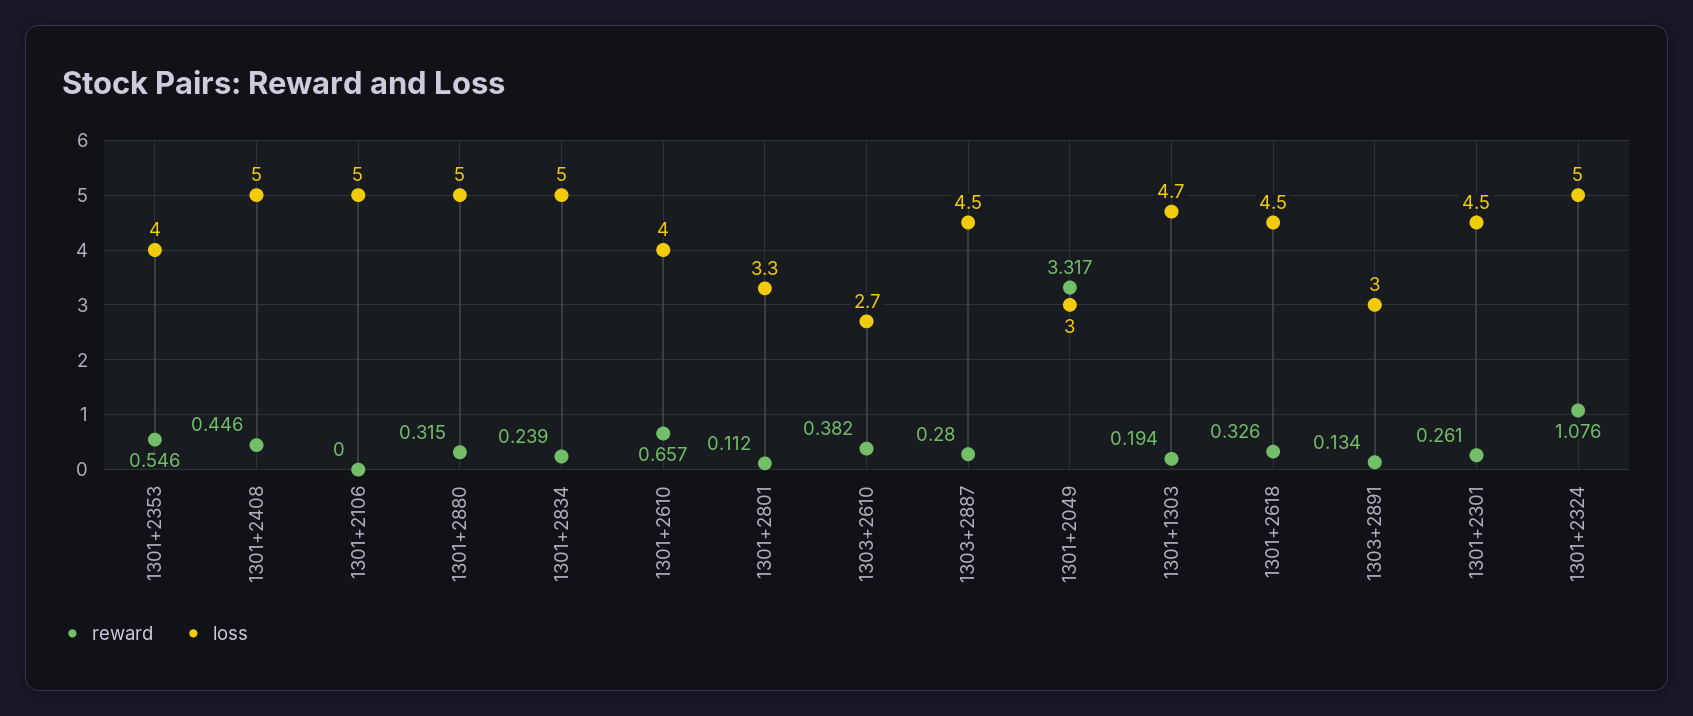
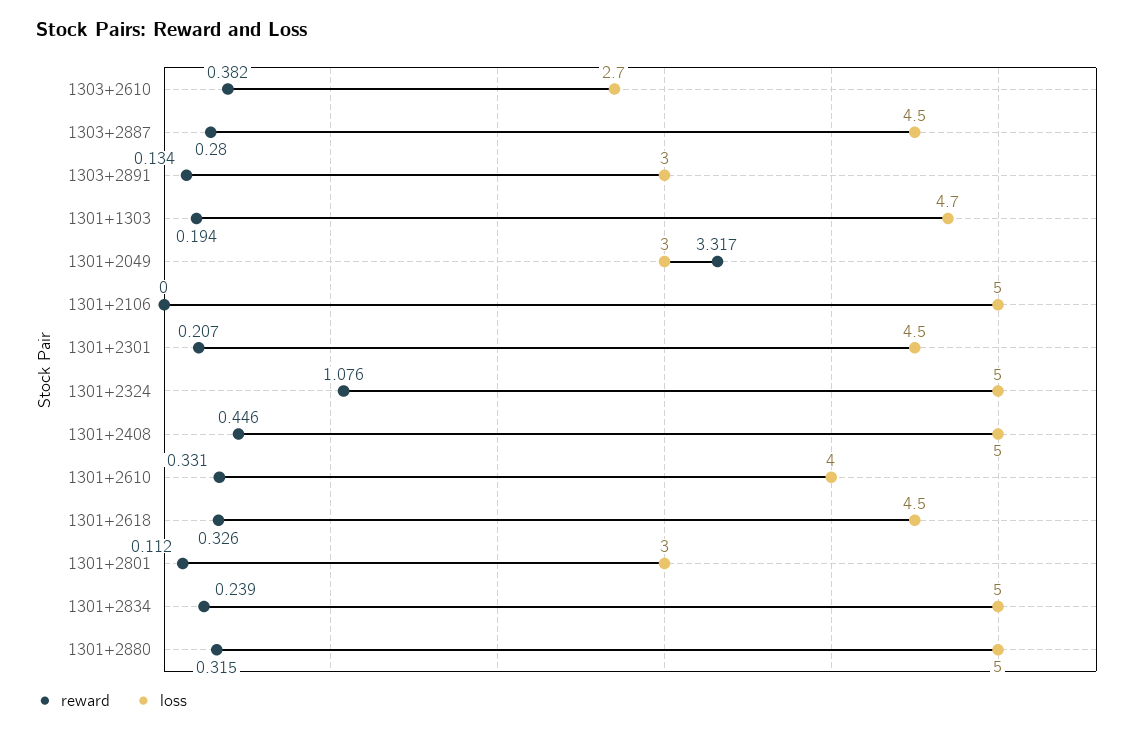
  {
    "reward": {
-     "1301+2353": 0.546,
      "1301+2408": 0.446,
      "1301+2106": 0,
      "1301+2880": 0.315,
      "1301+2834": 0.239,
-     "1301+2610": 0.657,
+     "1301+2610": 0.331,
      "1301+2801": 0.112,
      "1303+2610": 0.382,
      "1303+2887": 0.28,
      "1301+2049": 3.317,
      "1301+1303": 0.194,
      "1301+2618": 0.326,
      "1303+2891": 0.134,
-     "1301+2301": 0.261,
+     "1301+2301": 0.207,
      "1301+2324": 1.076
    },
    "loss": {
-     "1301+2353": 4,
      "1301+2408": 5,
      "1301+2106": 5,
      "1301+2880": 5,
      "1301+2834": 5,
      "1301+2610": 4,
-     "1301+2801": 3.3,
+     "1301+2801": 3,
      "1303+2610": 2.7,
      "1303+2887": 4.5,
      "1301+2049": 3,
      "1301+1303": 4.7,
      "1301+2618": 4.5,
      "1303+2891": 3,
      "1301+2301": 4.5,
      "1301+2324": 5
    }
  }

